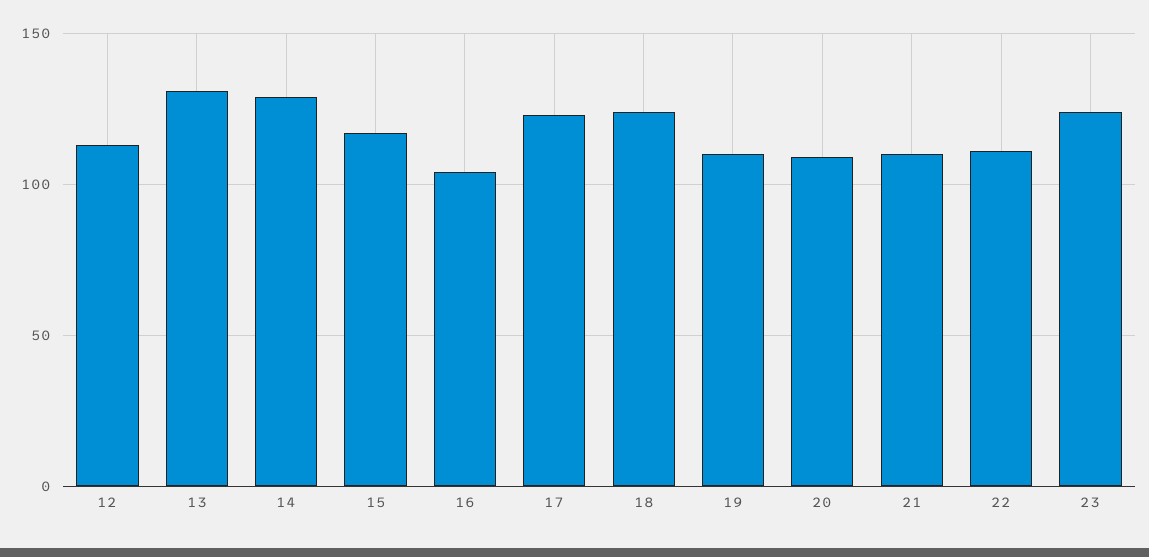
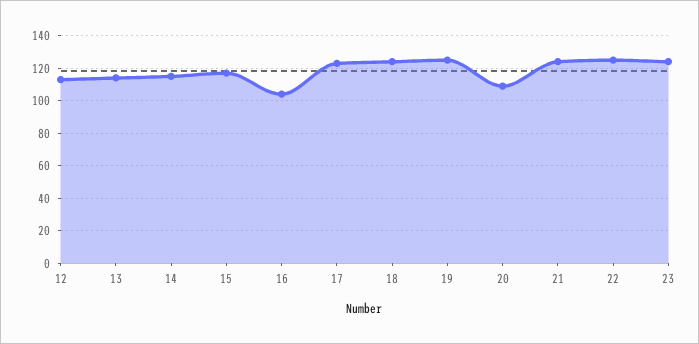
  {
    "12": 115,
-   "13": 130,
+   "13": 115,
-   "14": 130,
+   "14": 115,
    "15": 115,
    "16": 105,
    "17": 125,
    "18": 125,
-   "19": 110,
+   "19": 125,
    "20": 110,
-   "21": 110,
+   "21": 125,
-   "22": 110,
+   "22": 125,
    "23": 125
  }

